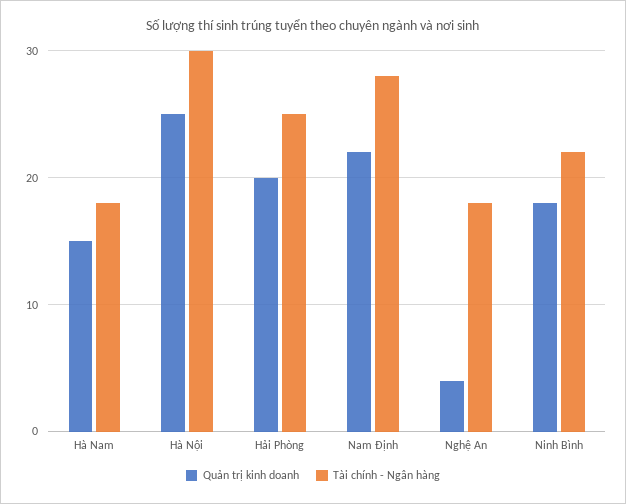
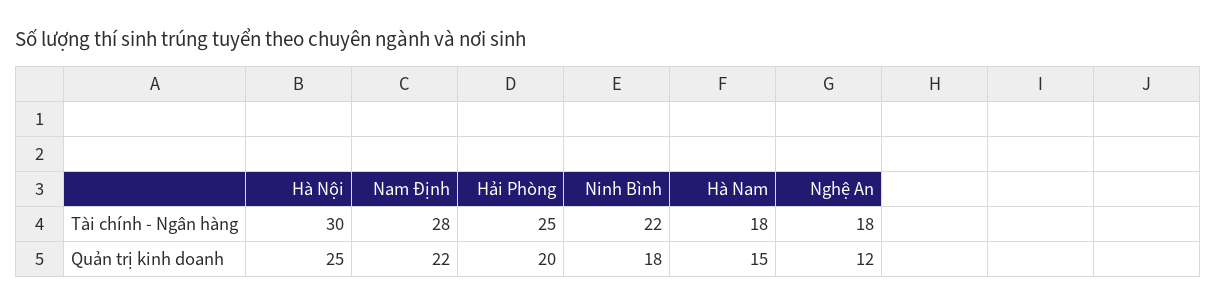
  {
    "Quản trị kinh doanh": {
      "Hà Nam": 15,
      "Hà Nội": 25,
      "Hải Phòng": 20,
      "Nam Định": 22,
-     "Nghệ An": 4,
+     "Nghệ An": 12,
      "Ninh Bình": 18
    },
    "Tài chính - Ngân hàng": {
      "Hà Nam": 18,
      "Hà Nội": 30,
      "Hải Phòng": 25,
      "Nam Định": 28,
      "Nghệ An": 18,
      "Ninh Bình": 22
    }
  }

